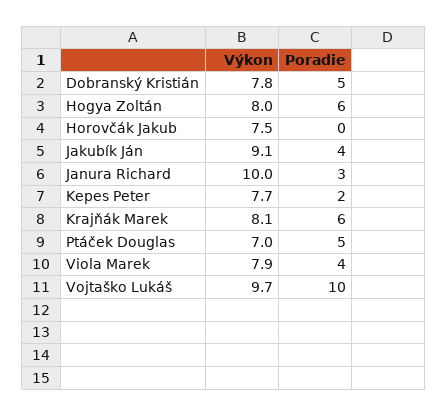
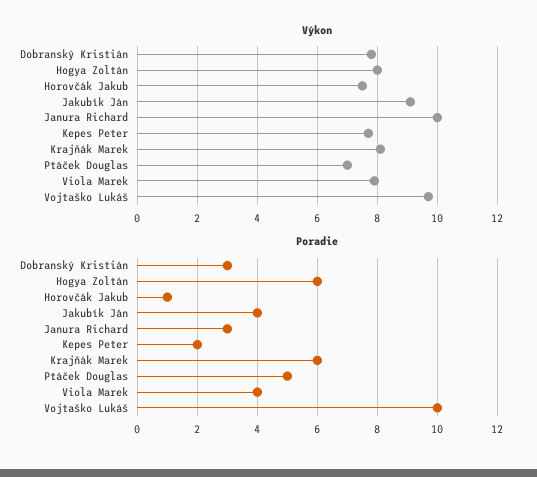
  {
    "Výkon": {
      "Dobranský Kristián": 7.8,
      "Hogya Zoltán": 8,
      "Horovčák Jakub": 7.5,
      "Jakubík Ján": 9.1,
      "Janura Richard": 10,
      "Kepes Peter": 7.7,
      "Krajňák Marek": 8.1,
      "Ptáček Douglas": 7,
      "Viola Marek": 7.9,
      "Vojtaško Lukáš": 9.7
    },
    "Poradie": {
-     "Dobranský Kristián": 5,
+     "Dobranský Kristián": 3,
      "Hogya Zoltán": 6,
-     "Horovčák Jakub": 0,
+     "Horovčák Jakub": 1,
      "Jakubík Ján": 4,
      "Janura Richard": 3,
      "Kepes Peter": 2,
      "Krajňák Marek": 6,
      "Ptáček Douglas": 5,
      "Viola Marek": 4,
      "Vojtaško Lukáš": 10
    }
  }

